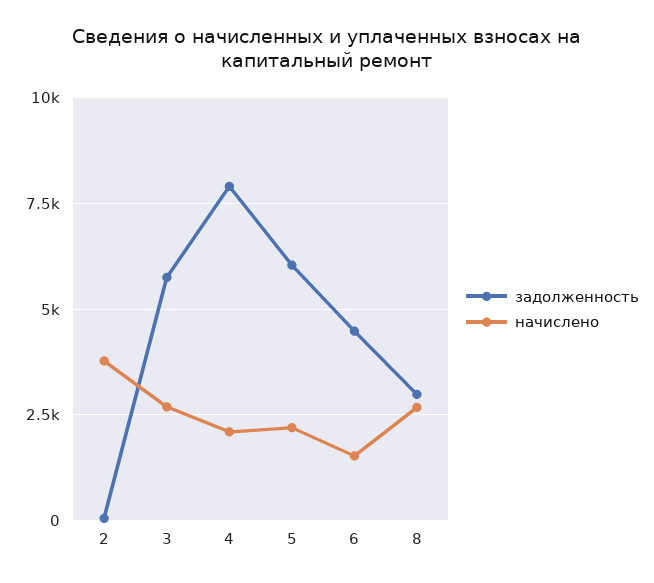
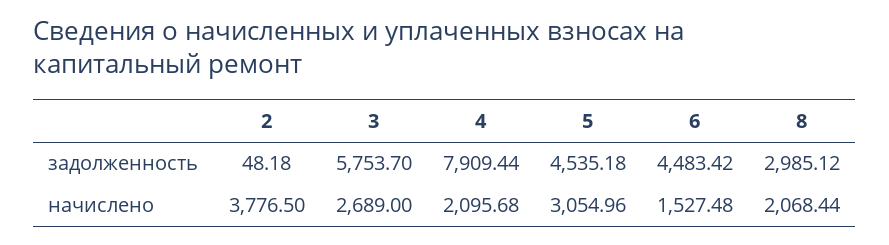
  {
    "задолженность": {
      "2": 48.18,
      "3": 5753.7,
      "4": 7909.44,
-     "5": 6000,
+     "5": 4535.18,
      "6": 4483.42,
      "8": 2985.12
    },
    "начислено": {
      "2": 3776.5,
      "3": 2689,
      "4": 2095.68,
-     "5": 2250,
+     "5": 3054.96,
      "6": 1527.48,
-     "8": 2750
+     "8": 2068.44
    }
  }

